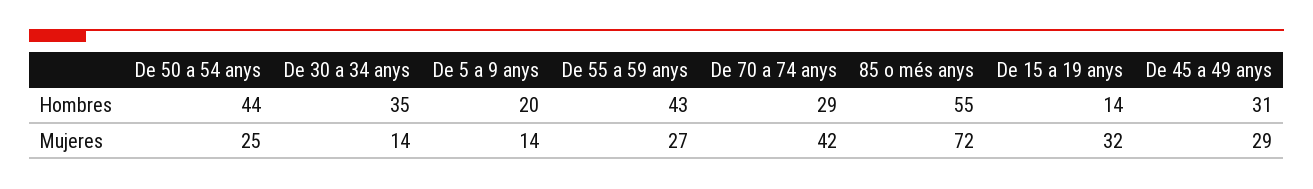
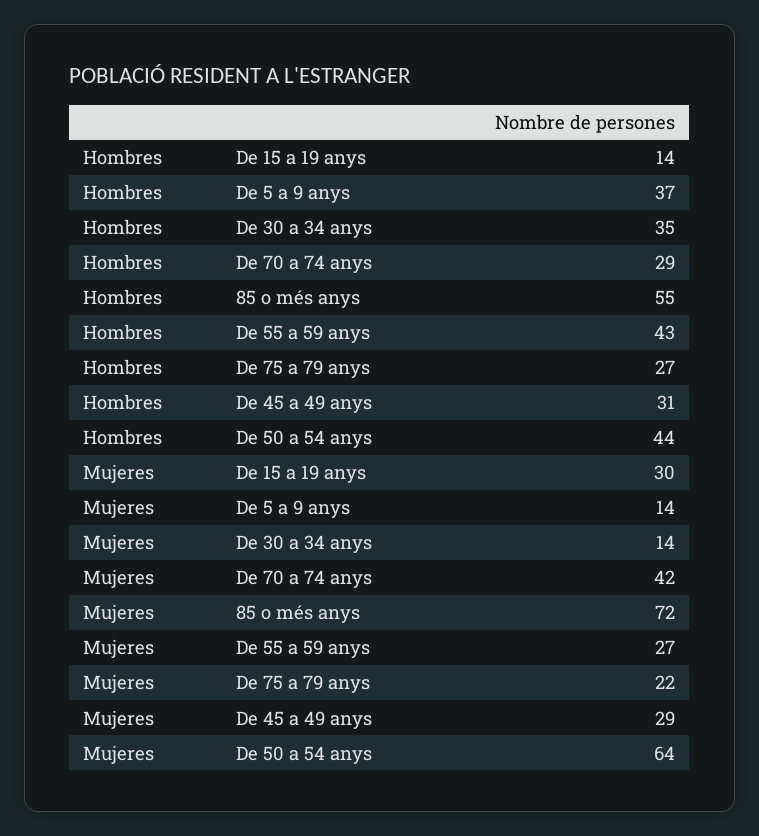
  {
    "De 50 a 54 anys": {
      "Hombres": 44,
-     "Mujeres": 25
+     "Mujeres": 64
    },
    "De 30 a 34 anys": {
      "Hombres": 35,
      "Mujeres": 14
    },
    "De 5 a 9 anys": {
-     "Hombres": 20,
+     "Hombres": 37,
      "Mujeres": 14
    },
    "De 55 a 59 anys": {
      "Hombres": 43,
      "Mujeres": 27
    },
    "De 70 a 74 anys": {
      "Hombres": 29,
      "Mujeres": 42
    },
    "85 o més anys": {
      "Hombres": 55,
      "Mujeres": 72
    },
    "De 15 a 19 anys": {
      "Hombres": 14,
-     "Mujeres": 32
+     "Mujeres": 30
    },
    "De 45 a 49 anys": {
      "Hombres": 31,
      "Mujeres": 29
-   }
+   },
+   "De 75 a 79 anys": {
+     "Hombres": 27,
+     "Mujeres": 22
+   }
  }

